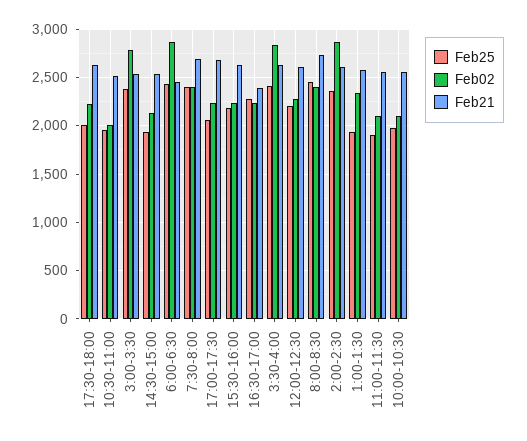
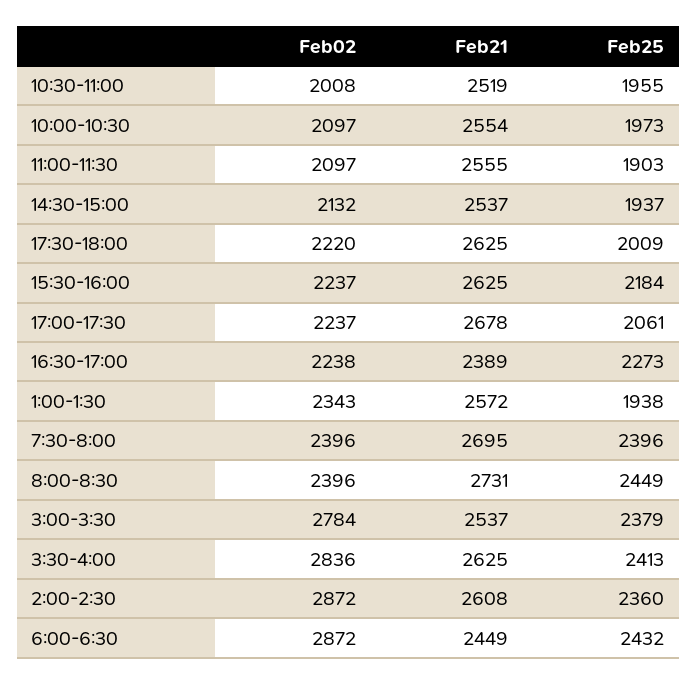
  {
    "Feb25": {
      "17:30-18:00": 2009,
      "10:30-11:00": 1955,
      "3:00-3:30": 2379,
      "14:30-15:00": 1937,
      "6:00-6:30": 2432,
      "7:30-8:00": 2396,
      "17:00-17:30": 2061,
      "15:30-16:00": 2184,
      "16:30-17:00": 2273,
      "3:30-4:00": 2413,
-     "12:00-12:30": 2200,
      "8:00-8:30": 2449,
      "2:00-2:30": 2360,
      "1:00-1:30": 1938,
      "11:00-11:30": 1903,
      "10:00-10:30": 1973
    },
    "Feb02": {
      "17:30-18:00": 2220,
      "10:30-11:00": 2008,
      "3:00-3:30": 2784,
      "14:30-15:00": 2132,
      "6:00-6:30": 2872,
      "7:30-8:00": 2396,
      "17:00-17:30": 2237,
      "15:30-16:00": 2237,
      "16:30-17:00": 2238,
      "3:30-4:00": 2836,
-     "12:00-12:30": 2300,
      "8:00-8:30": 2396,
      "2:00-2:30": 2872,
      "1:00-1:30": 2343,
      "11:00-11:30": 2097,
      "10:00-10:30": 2097
    },
    "Feb21": {
      "17:30-18:00": 2625,
      "10:30-11:00": 2519,
      "3:00-3:30": 2537,
      "14:30-15:00": 2537,
      "6:00-6:30": 2449,
      "7:30-8:00": 2695,
      "17:00-17:30": 2678,
      "15:30-16:00": 2625,
      "16:30-17:00": 2389,
      "3:30-4:00": 2625,
-     "12:00-12:30": 2600,
      "8:00-8:30": 2731,
      "2:00-2:30": 2608,
      "1:00-1:30": 2572,
      "11:00-11:30": 2555,
      "10:00-10:30": 2554
    }
  }

